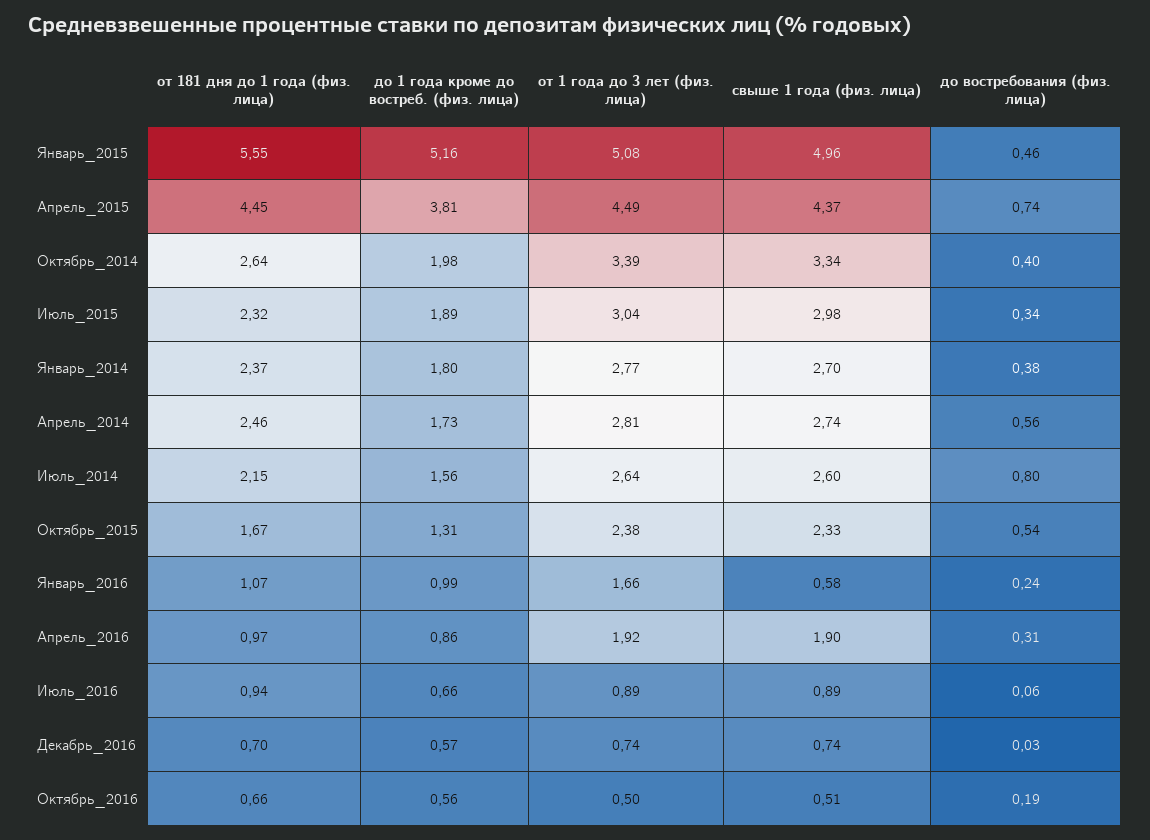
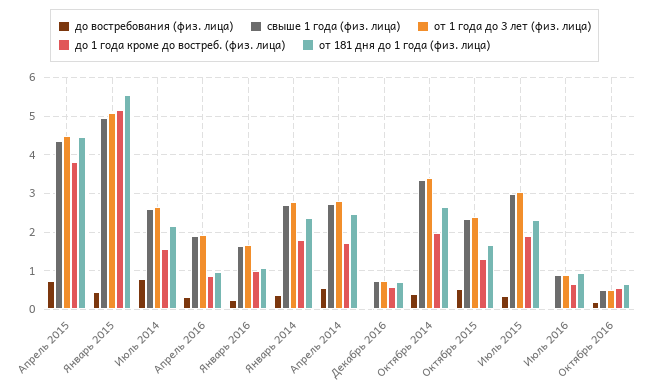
  {
    "от 181 дня до 1 года (физ. лица)": {
      "Январь_2015": 5.55,
      "Апрель_2015": 4.45,
      "Октябрь_2014": 2.64,
      "Июль_2015": 2.32,
      "Январь_2014": 2.37,
      "Апрель_2014": 2.46,
      "Июль_2014": 2.15,
      "Октябрь_2015": 1.67,
      "Январь_2016": 1.07,
      "Апрель_2016": 0.97,
      "Июль_2016": 0.94,
      "Декабрь_2016": 0.7,
      "Октябрь_2016": 0.66
    },
    "до 1 года кроме до востреб. (физ. лица)": {
      "Январь_2015": 5.16,
      "Апрель_2015": 3.81,
      "Октябрь_2014": 1.98,
      "Июль_2015": 1.89,
      "Январь_2014": 1.8,
      "Апрель_2014": 1.73,
      "Июль_2014": 1.56,
      "Октябрь_2015": 1.31,
      "Январь_2016": 0.99,
      "Апрель_2016": 0.86,
      "Июль_2016": 0.66,
      "Декабрь_2016": 0.57,
      "Октябрь_2016": 0.56
    },
    "от 1 года до 3 лет (физ. лица)": {
      "Январь_2015": 5.08,
      "Апрель_2015": 4.49,
      "Октябрь_2014": 3.39,
      "Июль_2015": 3.04,
      "Январь_2014": 2.77,
      "Апрель_2014": 2.81,
      "Июль_2014": 2.64,
      "Октябрь_2015": 2.38,
      "Январь_2016": 1.66,
      "Апрель_2016": 1.92,
      "Июль_2016": 0.89,
      "Декабрь_2016": 0.74,
      "Октябрь_2016": 0.5
    },
    "свыше 1 года (физ. лица)": {
      "Январь_2015": 4.96,
      "Апрель_2015": 4.37,
      "Октябрь_2014": 3.34,
      "Июль_2015": 2.98,
      "Январь_2014": 2.7,
      "Апрель_2014": 2.74,
      "Июль_2014": 2.6,
      "Октябрь_2015": 2.33,
-     "Январь_2016": 0.58,
+     "Январь_2016": 1.6,
      "Апрель_2016": 1.9,
      "Июль_2016": 0.89,
      "Декабрь_2016": 0.74,
      "Октябрь_2016": 0.51
    },
    "до востребования (физ. лица)": {
      "Январь_2015": 0.46,
      "Апрель_2015": 0.74,
      "Октябрь_2014": 0.4,
      "Июль_2015": 0.34,
      "Январь_2014": 0.38,
      "Апрель_2014": 0.56,
      "Июль_2014": 0.8,
      "Октябрь_2015": 0.54,
      "Январь_2016": 0.24,
      "Апрель_2016": 0.31,
      "Июль_2016": 0.06,
      "Декабрь_2016": 0.03,
      "Октябрь_2016": 0.19
    }
  }

